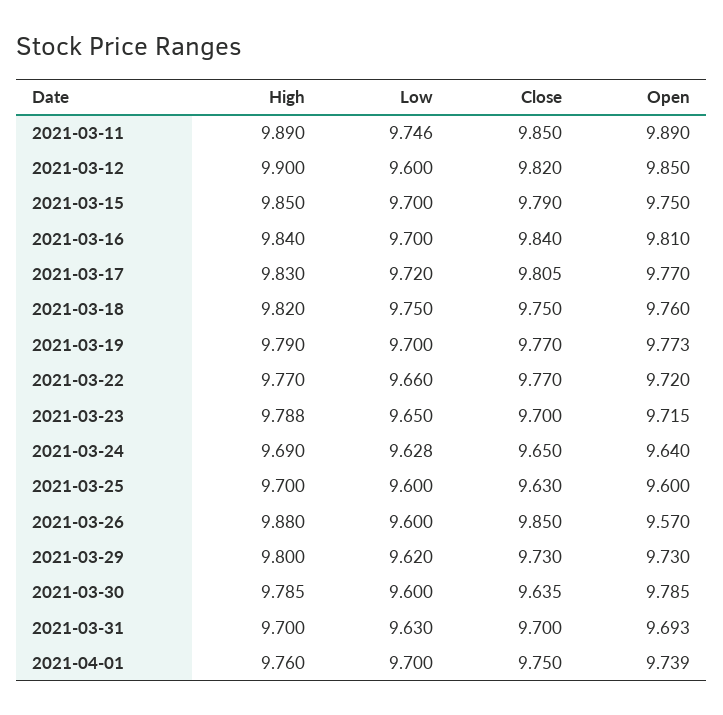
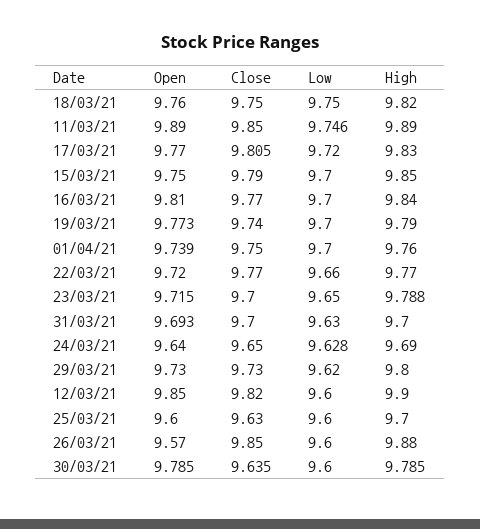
  {
    "High": {
      "2021-03-11": 9.89,
      "2021-03-12": 9.9,
      "2021-03-15": 9.85,
      "2021-03-16": 9.84,
      "2021-03-17": 9.83,
      "2021-03-18": 9.82,
      "2021-03-19": 9.79,
      "2021-03-22": 9.77,
      "2021-03-23": 9.788,
      "2021-03-24": 9.69,
      "2021-03-25": 9.7,
      "2021-03-26": 9.88,
      "2021-03-29": 9.8,
      "2021-03-30": 9.785,
      "2021-03-31": 9.7,
      "2021-04-01": 9.76
    },
    "Low": {
      "2021-03-11": 9.746,
      "2021-03-12": 9.6,
      "2021-03-15": 9.7,
      "2021-03-16": 9.7,
      "2021-03-17": 9.72,
      "2021-03-18": 9.75,
      "2021-03-19": 9.7,
      "2021-03-22": 9.66,
      "2021-03-23": 9.65,
      "2021-03-24": 9.628,
      "2021-03-25": 9.6,
      "2021-03-26": 9.6,
      "2021-03-29": 9.62,
      "2021-03-30": 9.6,
      "2021-03-31": 9.63,
      "2021-04-01": 9.7
    },
    "Close": {
      "2021-03-11": 9.85,
      "2021-03-12": 9.82,
      "2021-03-15": 9.79,
-     "2021-03-16": 9.84,
+     "2021-03-16": 9.77,
      "2021-03-17": 9.805,
      "2021-03-18": 9.75,
-     "2021-03-19": 9.77,
+     "2021-03-19": 9.74,
      "2021-03-22": 9.77,
      "2021-03-23": 9.7,
      "2021-03-24": 9.65,
      "2021-03-25": 9.63,
      "2021-03-26": 9.85,
      "2021-03-29": 9.73,
      "2021-03-30": 9.635,
      "2021-03-31": 9.7,
      "2021-04-01": 9.75
    },
    "Open": {
      "2021-03-11": 9.89,
      "2021-03-12": 9.85,
      "2021-03-15": 9.75,
      "2021-03-16": 9.81,
      "2021-03-17": 9.77,
      "2021-03-18": 9.76,
      "2021-03-19": 9.773,
      "2021-03-22": 9.72,
      "2021-03-23": 9.715,
      "2021-03-24": 9.64,
      "2021-03-25": 9.6,
      "2021-03-26": 9.57,
      "2021-03-29": 9.73,
      "2021-03-30": 9.785,
      "2021-03-31": 9.693,
      "2021-04-01": 9.739
    }
  }

